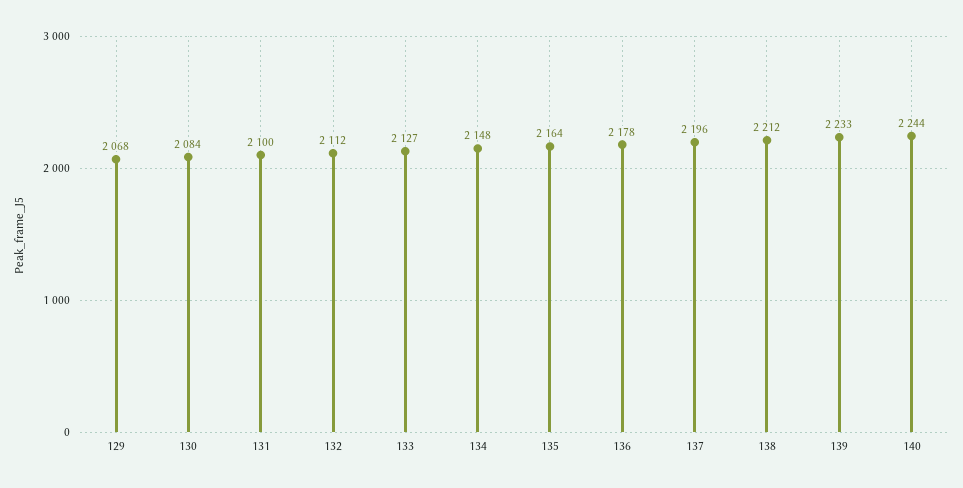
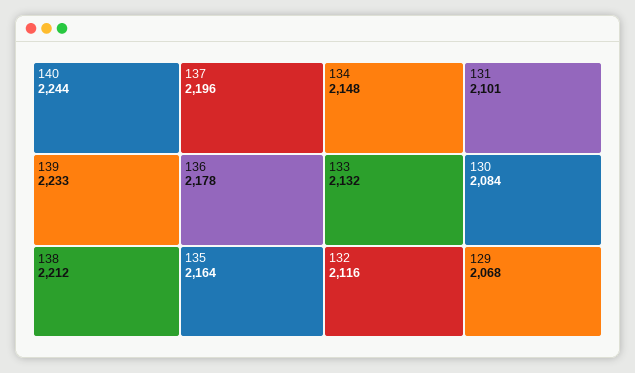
  {
    "129": 2068,
    "130": 2084,
-   "131": 2100,
+   "131": 2101,
-   "132": 2112,
+   "132": 2116,
-   "133": 2127,
+   "133": 2132,
    "134": 2148,
    "135": 2164,
    "136": 2178,
    "137": 2196,
    "138": 2212,
    "139": 2233,
    "140": 2244
  }

